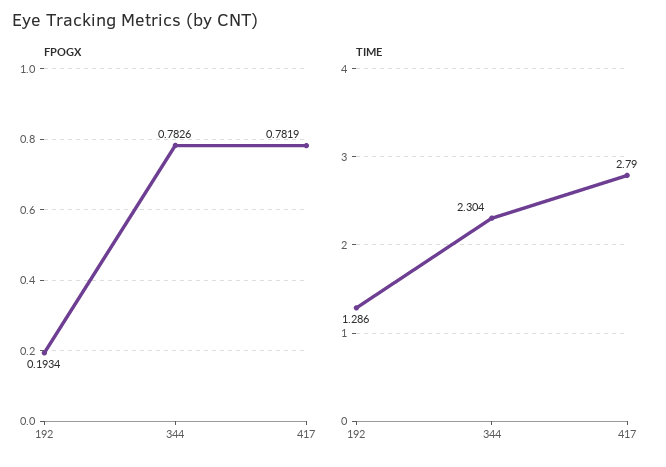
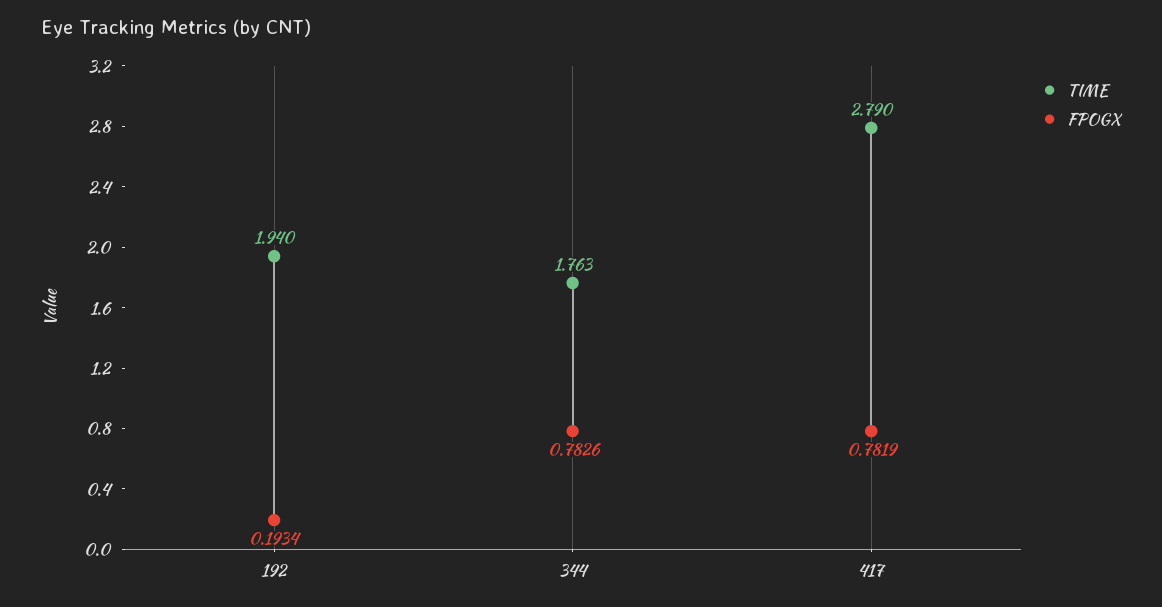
  {
    "FPOGX": {
      "192": 0.1934,
      "344": 0.7826,
      "417": 0.7819
    },
    "TIME": {
-     "192": 1.286,
+     "192": 1.94,
-     "344": 2.304,
+     "344": 1.763,
      "417": 2.79
    }
  }

